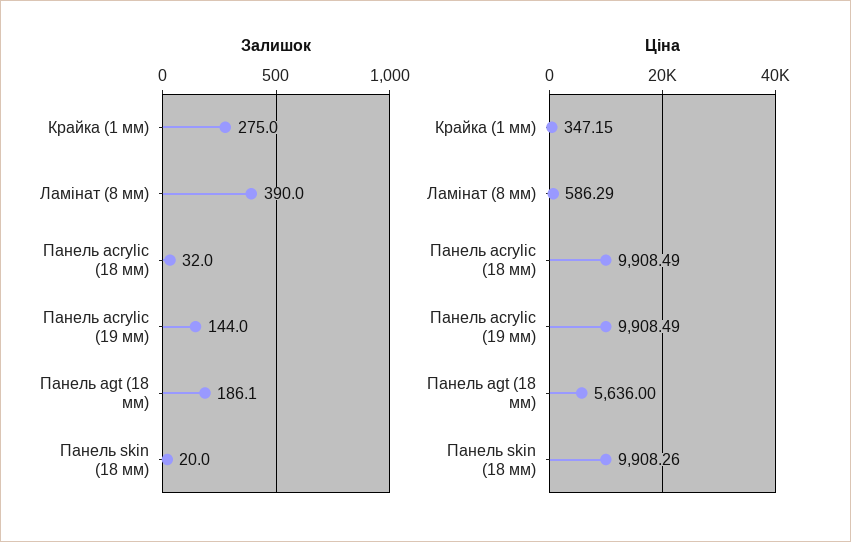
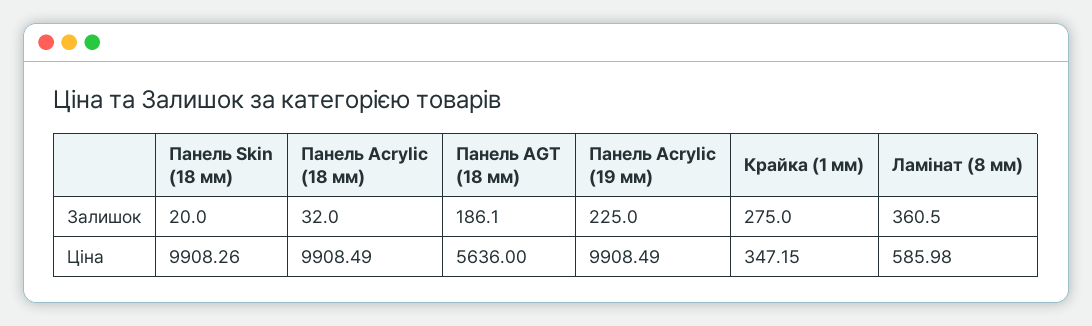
  {
    "Залишок": {
      "Крайка (1 мм)": 275,
-     "Ламінат (8 мм)": 390,
+     "Ламінат (8 мм)": 360.5,
      "Панель acrylic (18 мм)": 32,
-     "Панель acrylic (19 мм)": 144,
+     "Панель acrylic (19 мм)": 225,
      "Панель agt (18 мм)": 186.1,
      "Панель skin (18 мм)": 20
    },
    "Ціна": {
      "Крайка (1 мм)": 347.15,
-     "Ламінат (8 мм)": 586.29,
+     "Ламінат (8 мм)": 585.98,
      "Панель acrylic (18 мм)": 9908.49,
      "Панель acrylic (19 мм)": 9908.49,
      "Панель agt (18 мм)": 5636,
      "Панель skin (18 мм)": 9908.26
    }
  }

